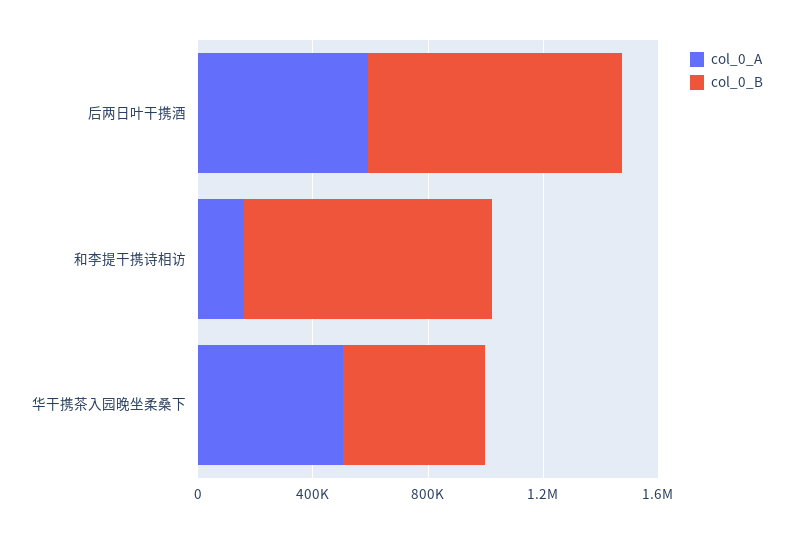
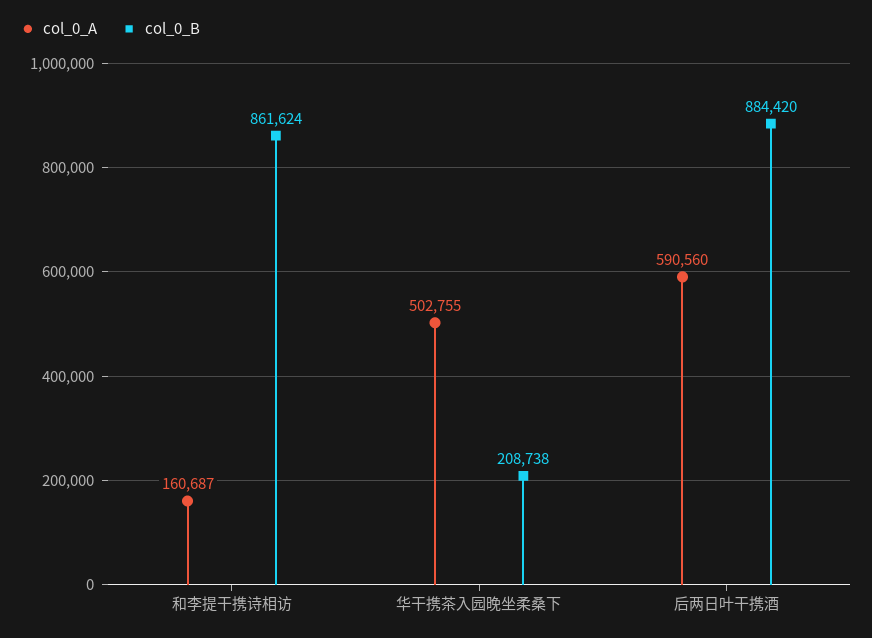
  {
    "col_0_A": {
      "后两日叶干携酒": 590560,
      "和李提干携诗相访": 160687,
      "华干携茶入园晚坐柔桑下": 502755
    },
    "col_0_B": {
      "后两日叶干携酒": 884420,
      "和李提干携诗相访": 861624,
-     "华干携茶入园晚坐柔桑下": 500000
+     "华干携茶入园晚坐柔桑下": 208738
    }
  }

